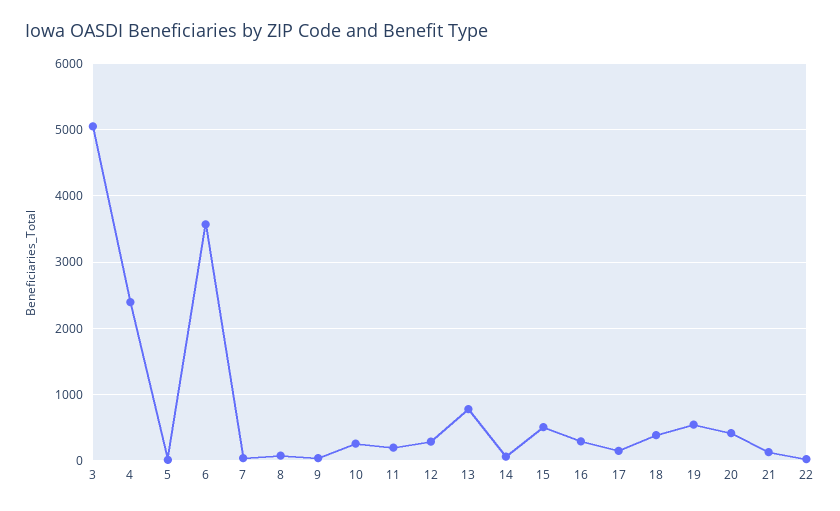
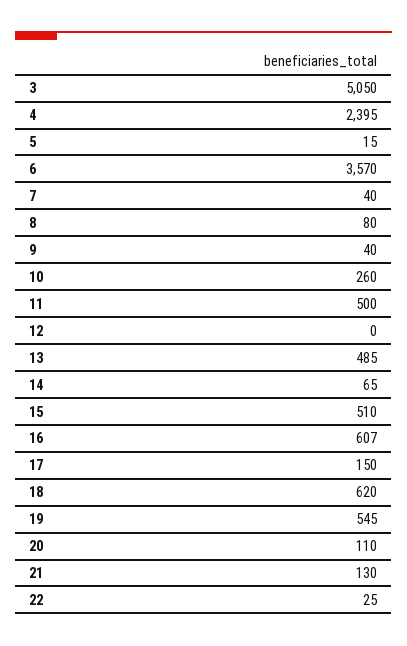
  {
    "3": 5050,
    "4": 2395,
    "5": 15,
    "6": 3570,
    "7": 40,
    "8": 80,
    "9": 40,
    "10": 260,
-   "11": 200,
+   "11": 500,
-   "12": 300,
+   "12": 0,
-   "13": 800,
+   "13": 485,
    "14": 65,
    "15": 510,
-   "16": 300,
+   "16": 607,
    "17": 150,
-   "18": 400,
+   "18": 620,
    "19": 545,
-   "20": 400,
+   "20": 110,
    "21": 130,
    "22": 25
  }

